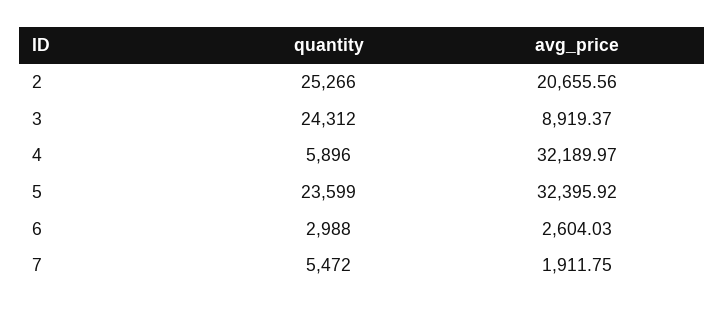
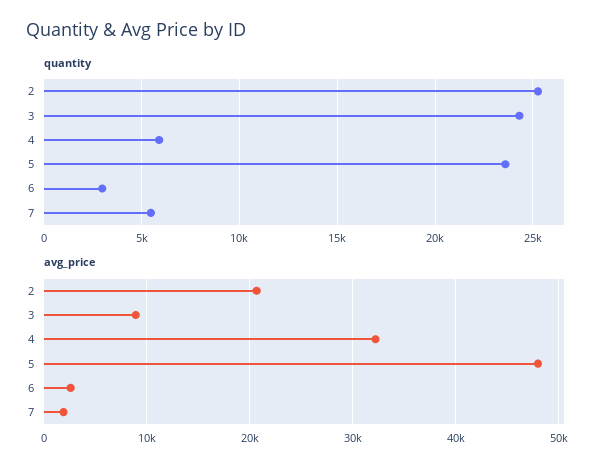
  {
    "quantity": {
      "2": 25266,
      "3": 24312,
      "4": 5896,
      "5": 23599,
      "6": 2988,
      "7": 5472
    },
    "avg_price": {
      "2": 20655.56,
      "3": 8919.37,
      "4": 32189.97,
-     "5": 32395.92,
+     "5": 48000,
      "6": 2604.03,
      "7": 1911.75
    }
  }

